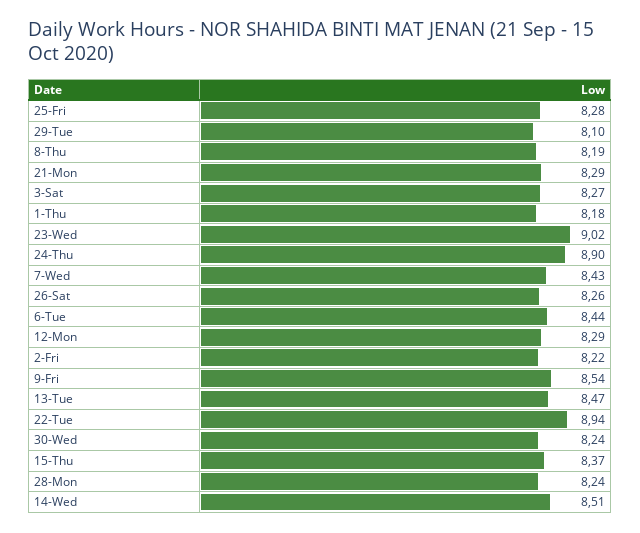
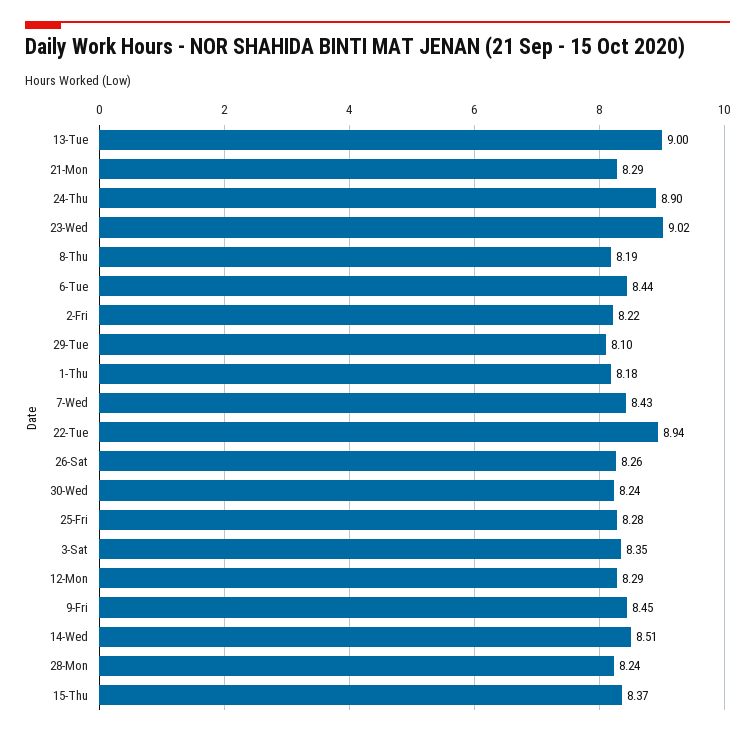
  {
    "25-Fri": 8.28,
    "29-Tue": 8.1,
    "8-Thu": 8.19,
    "21-Mon": 8.29,
-   "3-Sat": 8.27,
+   "3-Sat": 8.35,
    "1-Thu": 8.18,
    "23-Wed": 9.02,
    "24-Thu": 8.9,
    "7-Wed": 8.43,
    "26-Sat": 8.26,
    "6-Tue": 8.44,
    "12-Mon": 8.29,
    "2-Fri": 8.22,
-   "9-Fri": 8.54,
+   "9-Fri": 8.45,
-   "13-Tue": 8.47,
+   "13-Tue": 9,
    "22-Tue": 8.94,
    "30-Wed": 8.24,
    "15-Thu": 8.37,
    "28-Mon": 8.24,
    "14-Wed": 8.51
  }

